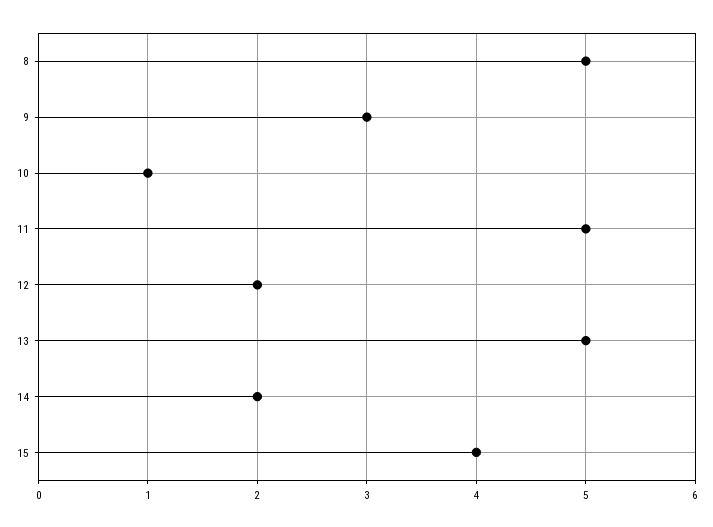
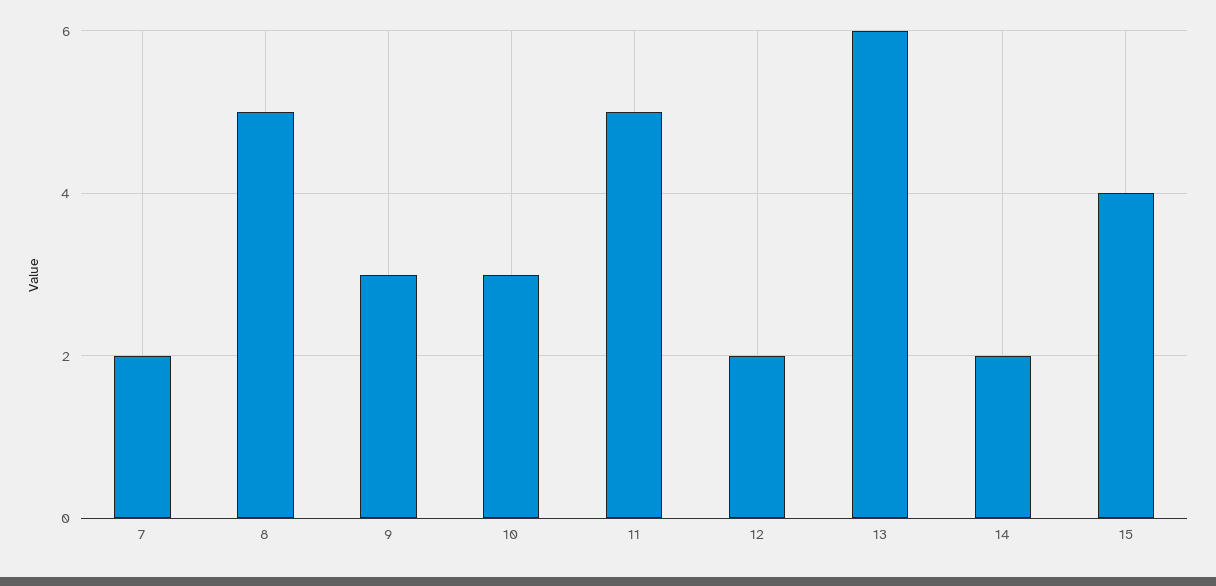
  {
    "8": 5,
    "9": 3,
-   "10": 1,
+   "10": 3,
    "11": 5,
    "12": 2,
-   "13": 5,
+   "13": 6,
    "14": 2,
-   "15": 4
+   "15": 4,
+   "7": 2
  }

